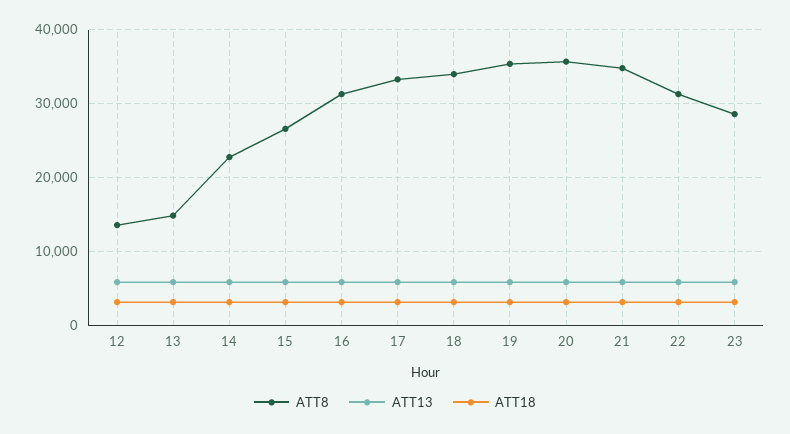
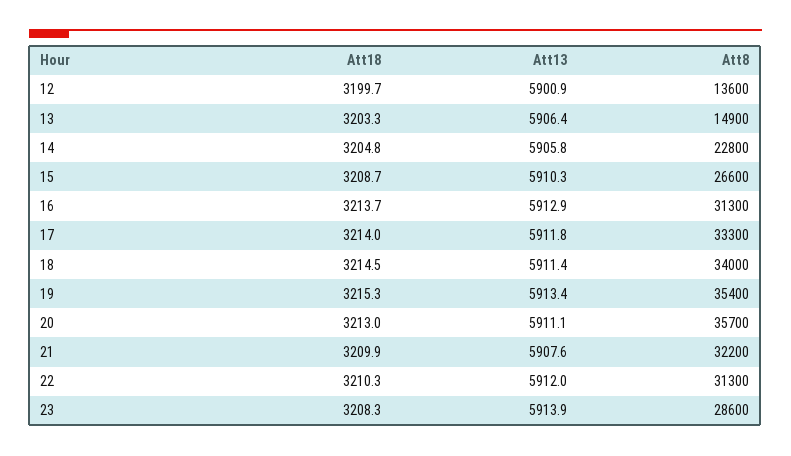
  {
    "ATT8": {
      "12": 13600,
      "13": 14900,
      "14": 22800,
      "15": 26600,
      "16": 31300,
      "17": 33300,
      "18": 34000,
      "19": 35400,
      "20": 35700,
-     "21": 35000,
+     "21": 32200,
      "22": 31300,
      "23": 28600
    },
    "ATT13": {
      "12": 5900.9,
      "13": 5906.4,
      "14": 5905.8,
      "15": 5910.3,
      "16": 5912.9,
      "17": 5911.8,
      "18": 5911.4,
      "19": 5913.4,
      "20": 5911.1,
      "21": 5907.6,
      "22": 5912,
      "23": 5913.9
    },
    "ATT18": {
      "12": 3199.7,
      "13": 3203.3,
      "14": 3204.8,
      "15": 3208.7,
      "16": 3213.7,
      "17": 3214,
      "18": 3214.5,
      "19": 3215.3,
      "20": 3213,
      "21": 3209.9,
      "22": 3210.3,
      "23": 3208.3
    }
  }

